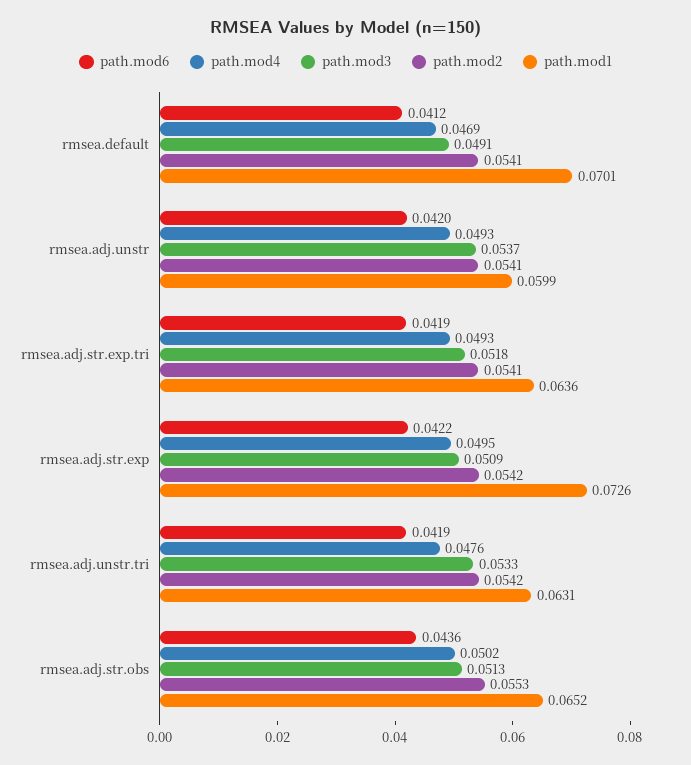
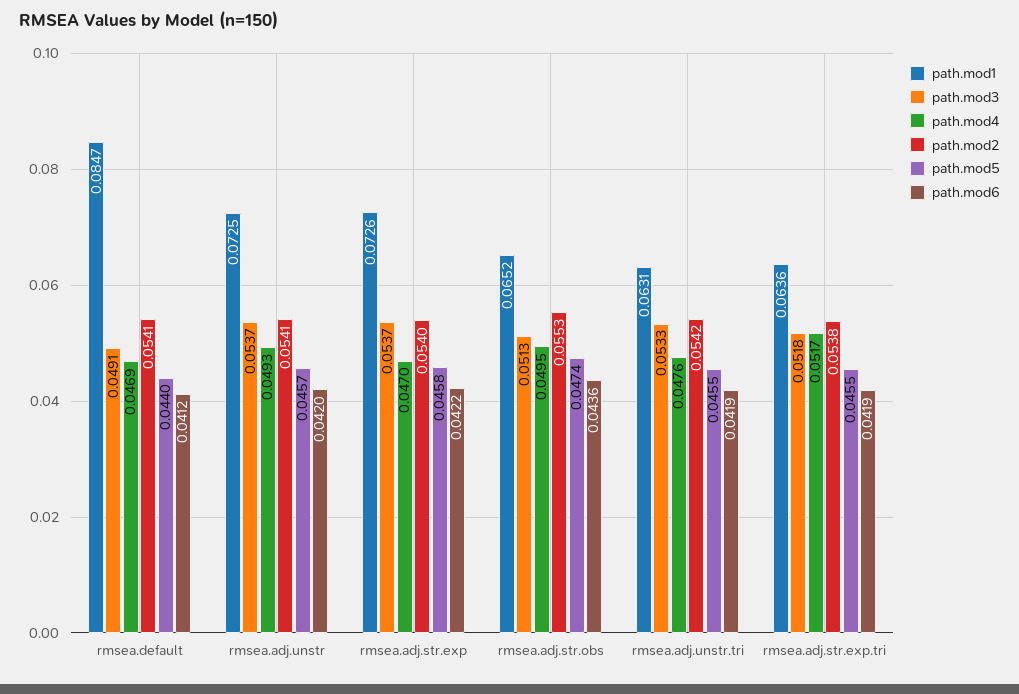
  {
    "path.mod6": {
      "rmsea.default": 0.0412,
      "rmsea.adj.unstr": 0.042,
      "rmsea.adj.str.exp.tri": 0.0419,
      "rmsea.adj.str.exp": 0.0422,
      "rmsea.adj.unstr.tri": 0.0419,
      "rmsea.adj.str.obs": 0.0436
    },
    "path.mod4": {
      "rmsea.default": 0.0469,
      "rmsea.adj.unstr": 0.0493,
-     "rmsea.adj.str.exp.tri": 0.0493,
+     "rmsea.adj.str.exp.tri": 0.0517,
-     "rmsea.adj.str.exp": 0.0495,
+     "rmsea.adj.str.exp": 0.047,
      "rmsea.adj.unstr.tri": 0.0476,
-     "rmsea.adj.str.obs": 0.0502
+     "rmsea.adj.str.obs": 0.0495
    },
    "path.mod3": {
      "rmsea.default": 0.0491,
      "rmsea.adj.unstr": 0.0537,
      "rmsea.adj.str.exp.tri": 0.0518,
-     "rmsea.adj.str.exp": 0.0509,
+     "rmsea.adj.str.exp": 0.0537,
      "rmsea.adj.unstr.tri": 0.0533,
      "rmsea.adj.str.obs": 0.0513
    },
    "path.mod2": {
      "rmsea.default": 0.0541,
      "rmsea.adj.unstr": 0.0541,
-     "rmsea.adj.str.exp.tri": 0.0541,
+     "rmsea.adj.str.exp.tri": 0.0538,
-     "rmsea.adj.str.exp": 0.0542,
+     "rmsea.adj.str.exp": 0.054,
      "rmsea.adj.unstr.tri": 0.0542,
      "rmsea.adj.str.obs": 0.0553
    },
    "path.mod1": {
-     "rmsea.default": 0.0701,
+     "rmsea.default": 0.0847,
-     "rmsea.adj.unstr": 0.0599,
+     "rmsea.adj.unstr": 0.0725,
      "rmsea.adj.str.exp.tri": 0.0636,
      "rmsea.adj.str.exp": 0.0726,
      "rmsea.adj.unstr.tri": 0.0631,
      "rmsea.adj.str.obs": 0.0652
-   }
+   },
+   "path.mod5": {
+     "rmsea.default": 0.044,
+     "rmsea.adj.unstr": 0.0457,
+     "rmsea.adj.str.exp": 0.0458,
+     "rmsea.adj.str.obs": 0.0474,
+     "rmsea.adj.unstr.tri": 0.0455,
+     "rmsea.adj.str.exp.tri": 0.0455
+   }
  }

